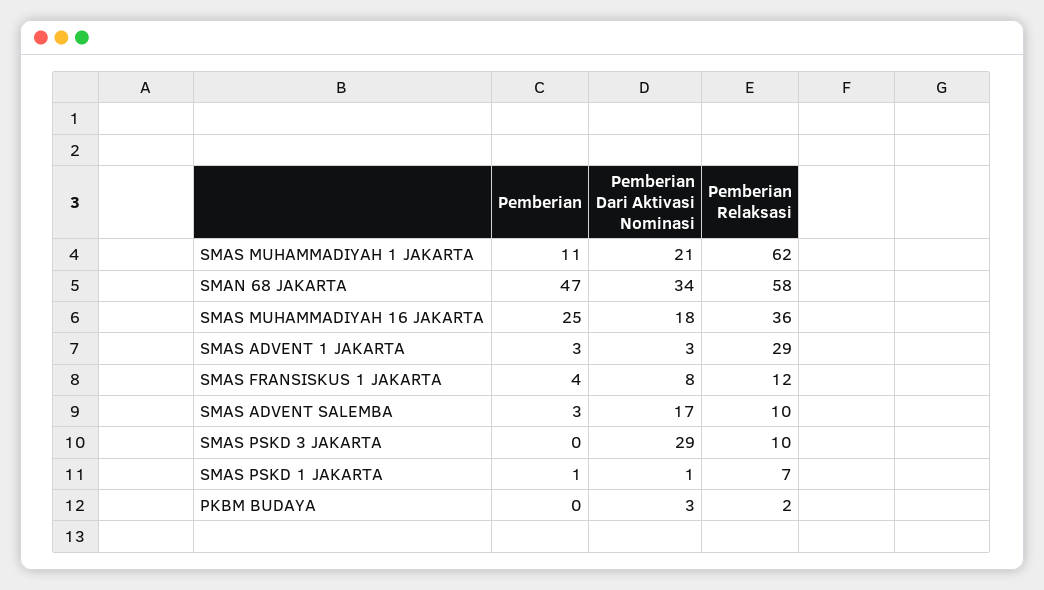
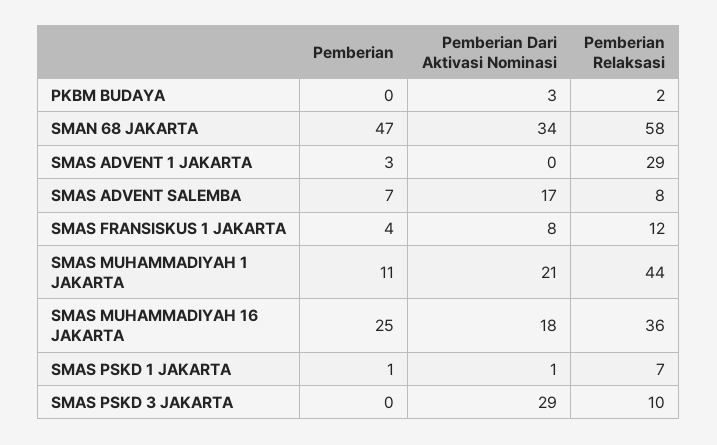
  {
    "Pemberian": {
      "SMAS MUHAMMADIYAH 1 JAKARTA": 11,
      "SMAN 68 JAKARTA": 47,
      "SMAS MUHAMMADIYAH 16 JAKARTA": 25,
      "SMAS ADVENT 1 JAKARTA": 3,
      "SMAS FRANSISKUS 1 JAKARTA": 4,
-     "SMAS ADVENT SALEMBA": 3,
+     "SMAS ADVENT SALEMBA": 7,
      "SMAS PSKD 3 JAKARTA": 0,
      "SMAS PSKD 1 JAKARTA": 1,
      "PKBM BUDAYA": 0
    },
    "Pemberian Dari Aktivasi Nominasi": {
      "SMAS MUHAMMADIYAH 1 JAKARTA": 21,
      "SMAN 68 JAKARTA": 34,
      "SMAS MUHAMMADIYAH 16 JAKARTA": 18,
-     "SMAS ADVENT 1 JAKARTA": 3,
+     "SMAS ADVENT 1 JAKARTA": 0,
      "SMAS FRANSISKUS 1 JAKARTA": 8,
      "SMAS ADVENT SALEMBA": 17,
      "SMAS PSKD 3 JAKARTA": 29,
      "SMAS PSKD 1 JAKARTA": 1,
      "PKBM BUDAYA": 3
    },
    "Pemberian Relaksasi": {
-     "SMAS MUHAMMADIYAH 1 JAKARTA": 62,
+     "SMAS MUHAMMADIYAH 1 JAKARTA": 44,
      "SMAN 68 JAKARTA": 58,
      "SMAS MUHAMMADIYAH 16 JAKARTA": 36,
      "SMAS ADVENT 1 JAKARTA": 29,
      "SMAS FRANSISKUS 1 JAKARTA": 12,
-     "SMAS ADVENT SALEMBA": 10,
+     "SMAS ADVENT SALEMBA": 8,
      "SMAS PSKD 3 JAKARTA": 10,
      "SMAS PSKD 1 JAKARTA": 7,
      "PKBM BUDAYA": 2
    }
  }

